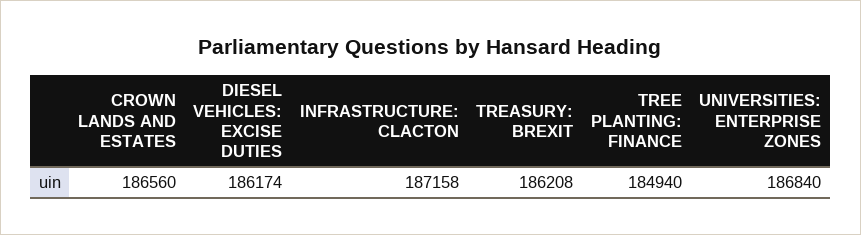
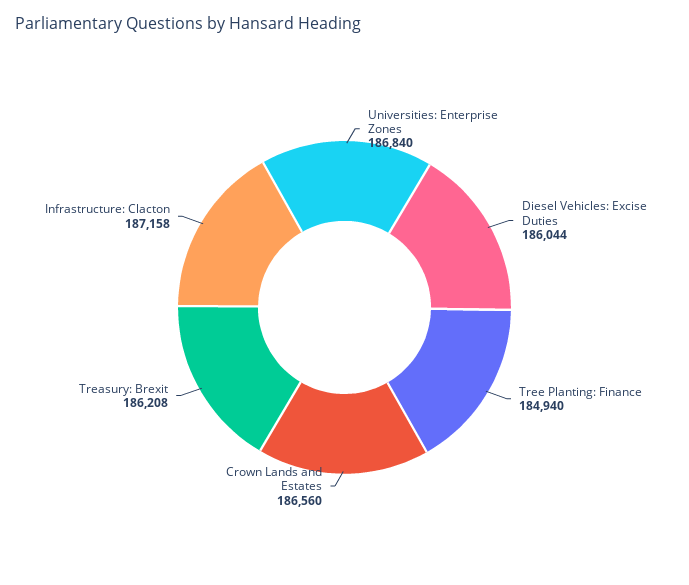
  {
    "CROWN LANDS AND ESTATES": 186560,
-   "DIESEL VEHICLES: EXCISE DUTIES": 186174,
+   "DIESEL VEHICLES: EXCISE DUTIES": 186044,
    "INFRASTRUCTURE: CLACTON": 187158,
    "TREASURY: BREXIT": 186208,
    "TREE PLANTING: FINANCE": 184940,
    "UNIVERSITIES: ENTERPRISE ZONES": 186840
  }

